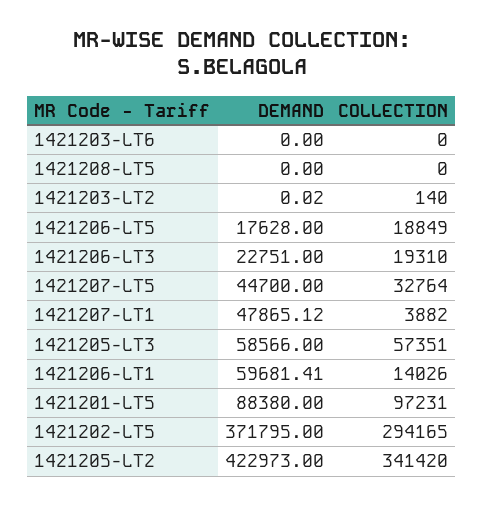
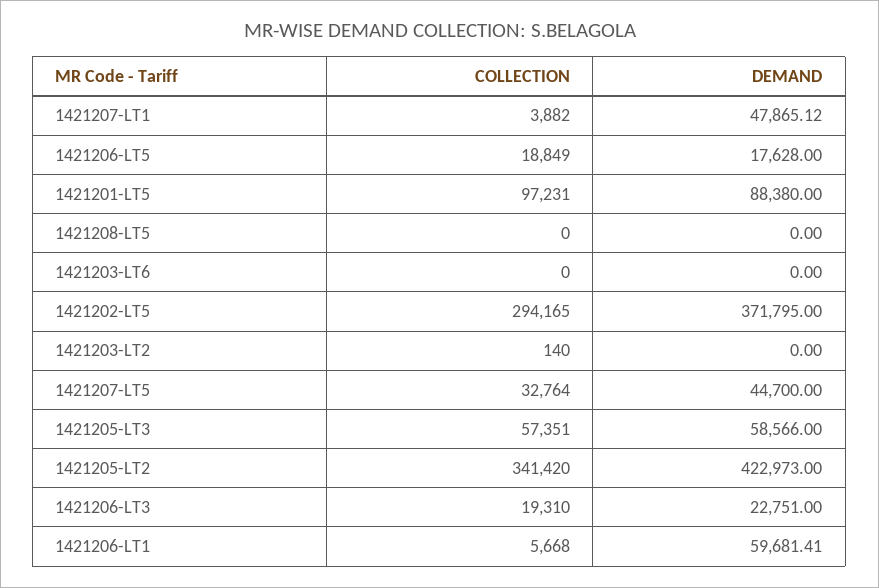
  {
    "DEMAND": {
      "1421203-LT6": 0,
      "1421208-LT5": 0,
-     "1421203-LT2": 0.02,
+     "1421203-LT2": 0,
      "1421206-LT5": 17628,
      "1421206-LT3": 22751,
      "1421207-LT5": 44700,
      "1421207-LT1": 47865.12,
      "1421205-LT3": 58566,
      "1421206-LT1": 59681.41,
      "1421201-LT5": 88380,
      "1421202-LT5": 371795,
      "1421205-LT2": 422973
    },
    "COLLECTION": {
      "1421203-LT6": 0,
      "1421208-LT5": 0,
      "1421203-LT2": 140,
      "1421206-LT5": 18849,
      "1421206-LT3": 19310,
      "1421207-LT5": 32764,
      "1421207-LT1": 3882,
      "1421205-LT3": 57351,
-     "1421206-LT1": 14026,
+     "1421206-LT1": 5668,
      "1421201-LT5": 97231,
      "1421202-LT5": 294165,
      "1421205-LT2": 341420
    }
  }

